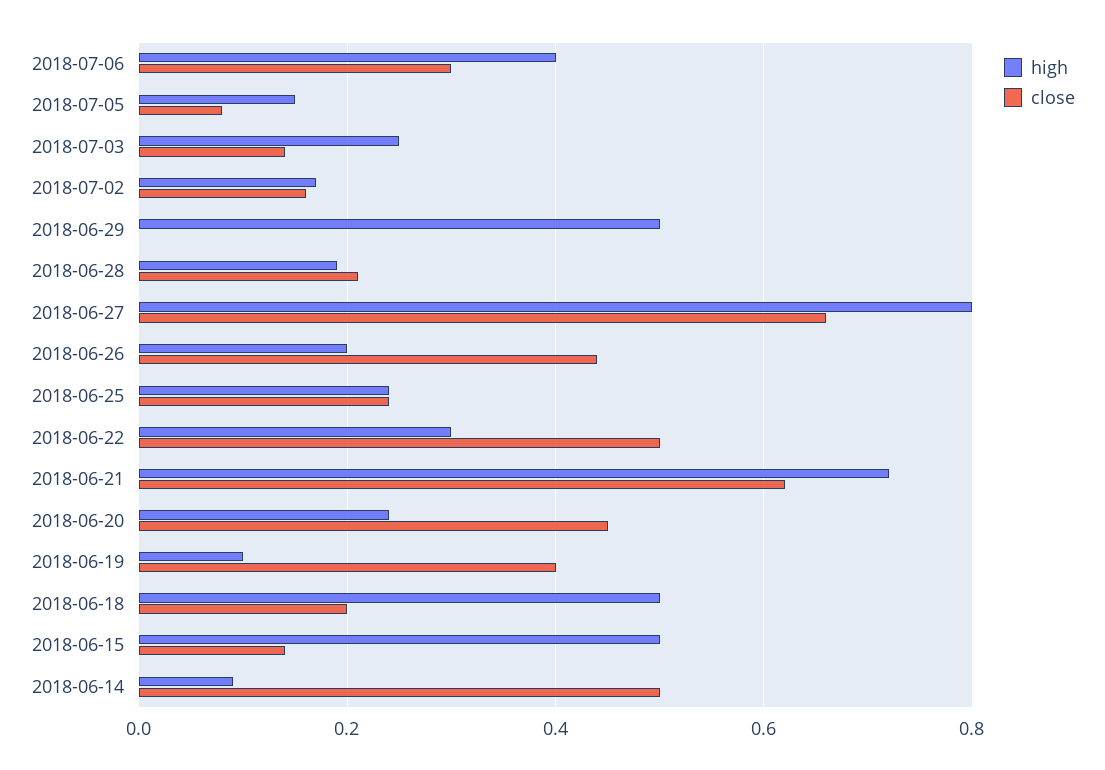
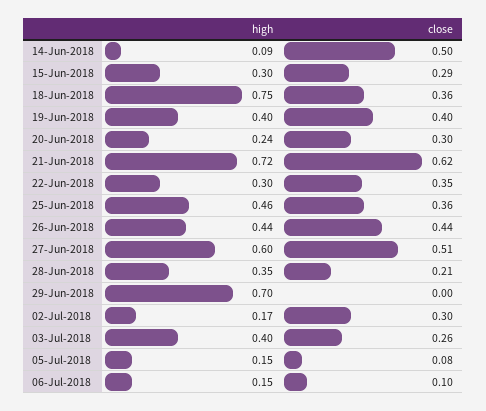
  {
    "high": {
-     "2018-07-06": 0.4,
+     "2018-07-06": 0.15,
      "2018-07-05": 0.15,
-     "2018-07-03": 0.25,
+     "2018-07-03": 0.4,
      "2018-07-02": 0.17,
-     "2018-06-29": 0.5,
+     "2018-06-29": 0.7,
-     "2018-06-28": 0.2,
+     "2018-06-28": 0.35,
-     "2018-06-27": 0.8,
+     "2018-06-27": 0.6,
-     "2018-06-26": 0.2,
+     "2018-06-26": 0.44,
-     "2018-06-25": 0.25,
+     "2018-06-25": 0.46,
      "2018-06-22": 0.3,
      "2018-06-21": 0.72,
      "2018-06-20": 0.24,
-     "2018-06-19": 0.1,
+     "2018-06-19": 0.4,
-     "2018-06-18": 0.5,
+     "2018-06-18": 0.75,
-     "2018-06-15": 0.5,
+     "2018-06-15": 0.3,
      "2018-06-14": 0.09
    },
    "close": {
-     "2018-07-06": 0.3,
+     "2018-07-06": 0.1,
      "2018-07-05": 0.08,
-     "2018-07-03": 0.15,
+     "2018-07-03": 0.26,
-     "2018-07-02": 0.15,
+     "2018-07-02": 0.3,
      "2018-06-29": 0,
      "2018-06-28": 0.21,
-     "2018-06-27": 0.65,
+     "2018-06-27": 0.51,
      "2018-06-26": 0.44,
-     "2018-06-25": 0.25,
+     "2018-06-25": 0.36,
-     "2018-06-22": 0.5,
+     "2018-06-22": 0.35,
      "2018-06-21": 0.62,
-     "2018-06-20": 0.45,
+     "2018-06-20": 0.3,
      "2018-06-19": 0.4,
-     "2018-06-18": 0.2,
+     "2018-06-18": 0.36,
-     "2018-06-15": 0.15,
+     "2018-06-15": 0.29,
      "2018-06-14": 0.5
    }
  }

